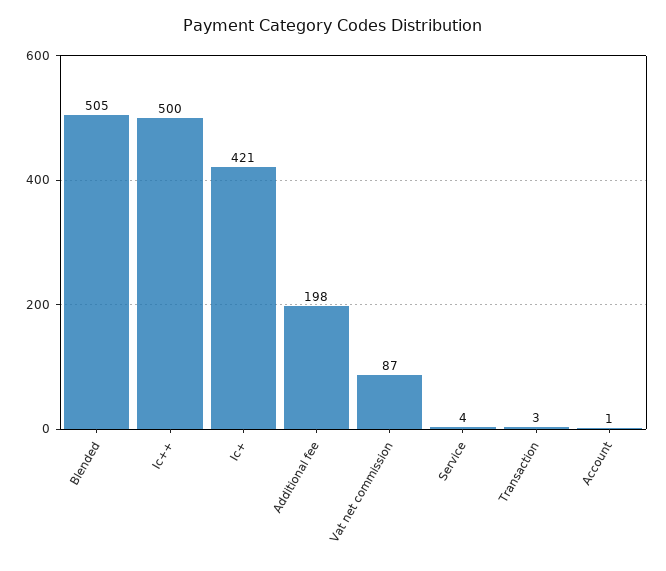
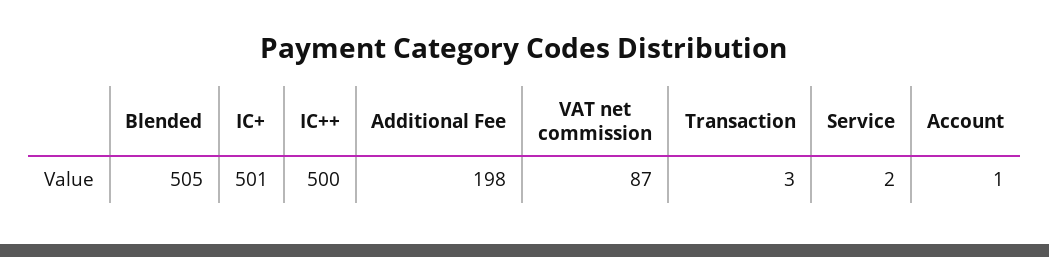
  {
    "Blended": 505,
    "Ic++": 500,
-   "Ic+": 421,
+   "Ic+": 501,
    "Additional fee": 198,
    "Vat net commission": 87,
-   "Service": 4,
+   "Service": 2,
    "Transaction": 3,
    "Account": 1
  }

